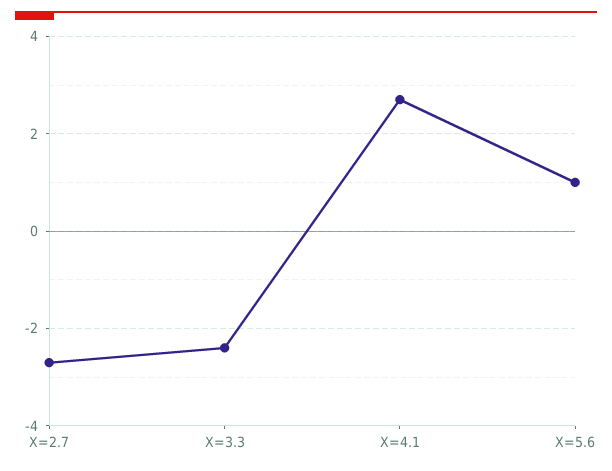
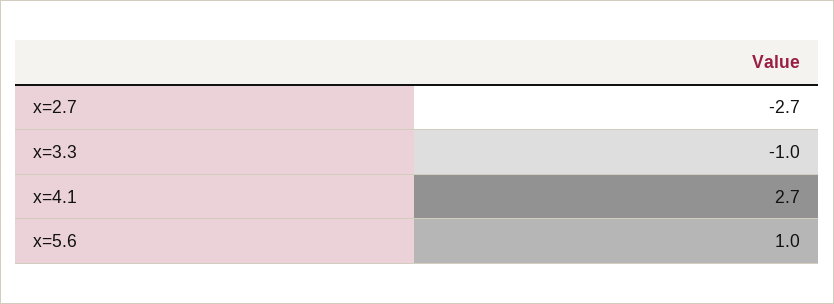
  {
    "X=2.7": -2.7,
-   "X=3.3": -2.5,
+   "X=3.3": -1,
    "X=4.1": 2.7,
    "X=5.6": 1
  }

